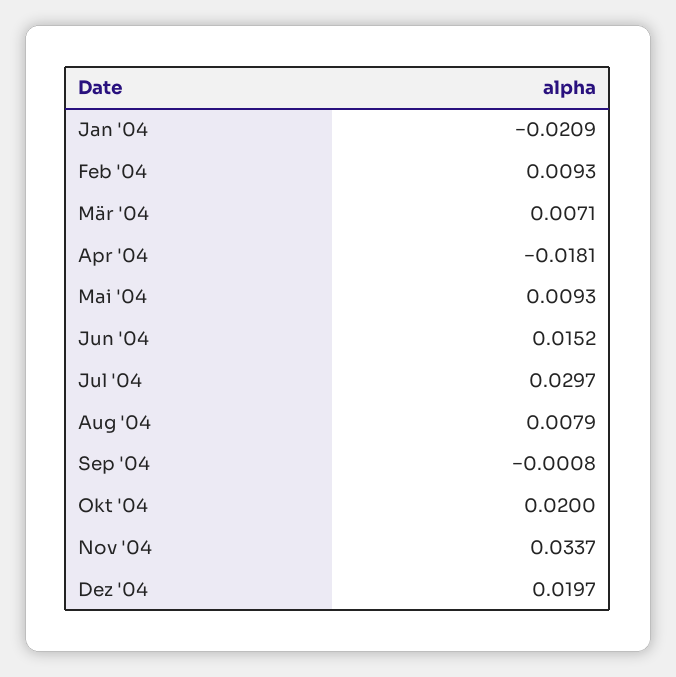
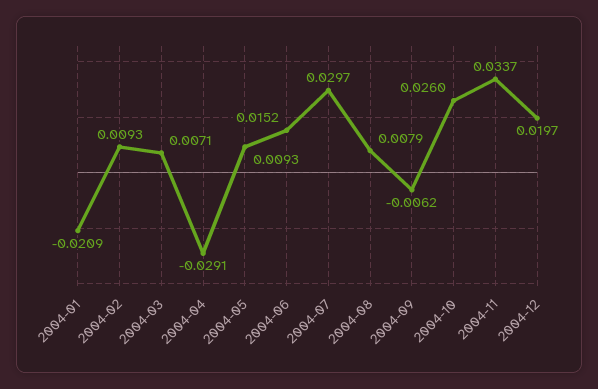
  {
    "Jan '04": -0.0209,
    "Feb '04": 0.0093,
    "Mär '04": 0.0071,
-   "Apr '04": -0.0181,
+   "Apr '04": -0.0291,
    "Mai '04": 0.0093,
    "Jun '04": 0.0152,
    "Jul '04": 0.0297,
    "Aug '04": 0.0079,
-   "Sep '04": -0.0008,
+   "Sep '04": -0.0062,
-   "Okt '04": 0.02,
+   "Okt '04": 0.026,
    "Nov '04": 0.0337,
    "Dez '04": 0.0197
  }

